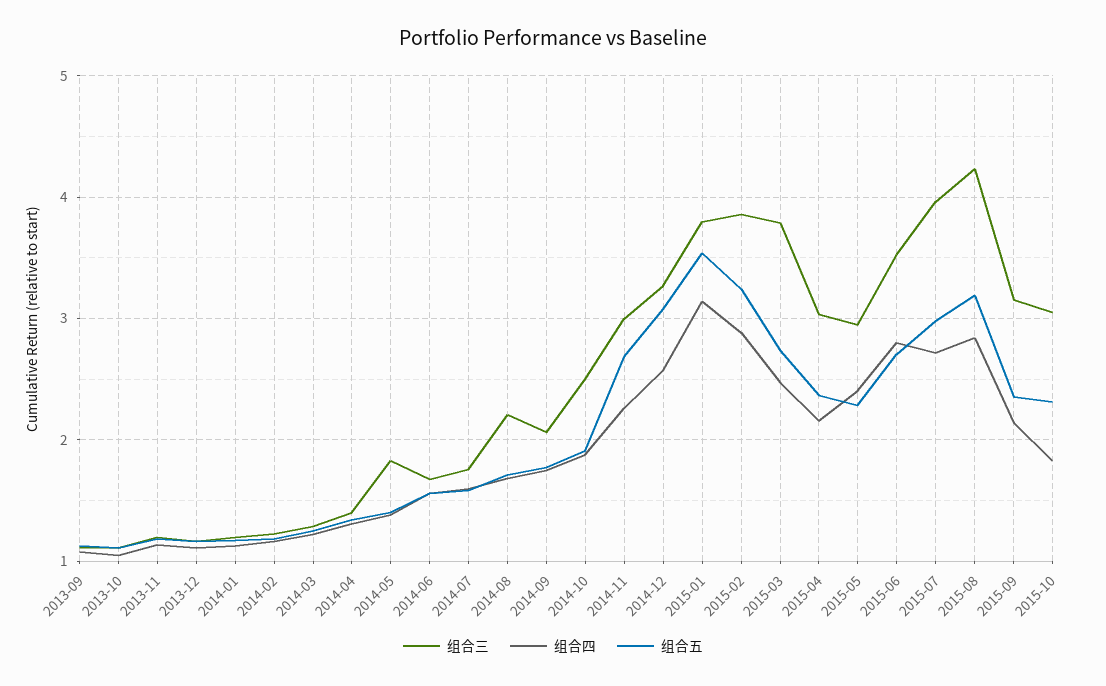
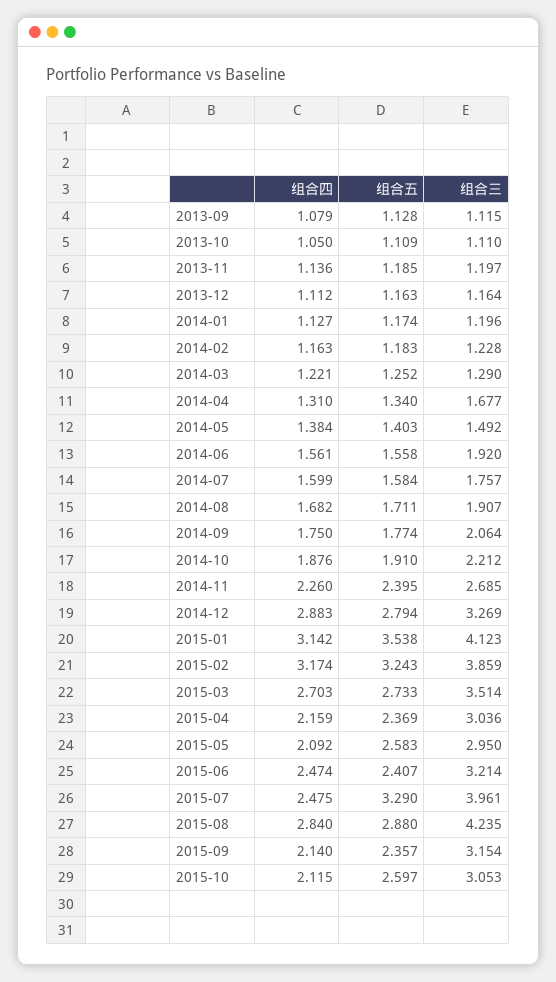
  {
    "组合三": {
      "2013-09": 1.115,
      "2013-10": 1.11,
      "2013-11": 1.197,
      "2013-12": 1.164,
      "2014-01": 1.196,
      "2014-02": 1.228,
      "2014-03": 1.29,
-     "2014-04": 1.4,
+     "2014-04": 1.677,
-     "2014-05": 1.8,
+     "2014-05": 1.492,
-     "2014-06": 1.7,
+     "2014-06": 1.92,
      "2014-07": 1.757,
-     "2014-08": 2.2,
+     "2014-08": 1.907,
      "2014-09": 2.064,
-     "2014-10": 2.5,
+     "2014-10": 2.212,
-     "2014-11": 3,
+     "2014-11": 2.685,
      "2014-12": 3.269,
-     "2015-01": 3.8,
+     "2015-01": 4.123,
      "2015-02": 3.859,
-     "2015-03": 3.8,
+     "2015-03": 3.514,
      "2015-04": 3.036,
      "2015-05": 2.95,
-     "2015-06": 3.5,
+     "2015-06": 3.214,
      "2015-07": 3.961,
      "2015-08": 4.235,
      "2015-09": 3.154,
      "2015-10": 3.053
    },
    "组合四": {
      "2013-09": 1.079,
      "2013-10": 1.05,
      "2013-11": 1.136,
      "2013-12": 1.112,
      "2014-01": 1.127,
      "2014-02": 1.163,
      "2014-03": 1.221,
      "2014-04": 1.31,
      "2014-05": 1.384,
      "2014-06": 1.561,
      "2014-07": 1.599,
      "2014-08": 1.682,
      "2014-09": 1.75,
      "2014-10": 1.876,
      "2014-11": 2.26,
-     "2014-12": 2.6,
+     "2014-12": 2.883,
      "2015-01": 3.142,
-     "2015-02": 2.9,
+     "2015-02": 3.174,
-     "2015-03": 2.5,
+     "2015-03": 2.703,
      "2015-04": 2.159,
-     "2015-05": 2.4,
+     "2015-05": 2.092,
-     "2015-06": 2.8,
+     "2015-06": 2.474,
-     "2015-07": 2.7,
+     "2015-07": 2.475,
      "2015-08": 2.84,
      "2015-09": 2.14,
-     "2015-10": 1.8
+     "2015-10": 2.115
    },
    "组合五": {
      "2013-09": 1.128,
      "2013-10": 1.109,
      "2013-11": 1.185,
      "2013-12": 1.163,
      "2014-01": 1.174,
      "2014-02": 1.183,
      "2014-03": 1.252,
      "2014-04": 1.34,
      "2014-05": 1.403,
      "2014-06": 1.558,
      "2014-07": 1.584,
      "2014-08": 1.711,
      "2014-09": 1.774,
      "2014-10": 1.91,
-     "2014-11": 2.7,
+     "2014-11": 2.395,
-     "2014-12": 3.1,
+     "2014-12": 2.794,
      "2015-01": 3.538,
      "2015-02": 3.243,
      "2015-03": 2.733,
      "2015-04": 2.369,
-     "2015-05": 2.3,
+     "2015-05": 2.583,
-     "2015-06": 2.7,
+     "2015-06": 2.407,
-     "2015-07": 3,
+     "2015-07": 3.29,
-     "2015-08": 3.2,
+     "2015-08": 2.88,
      "2015-09": 2.357,
-     "2015-10": 2.3
+     "2015-10": 2.597
    }
  }

